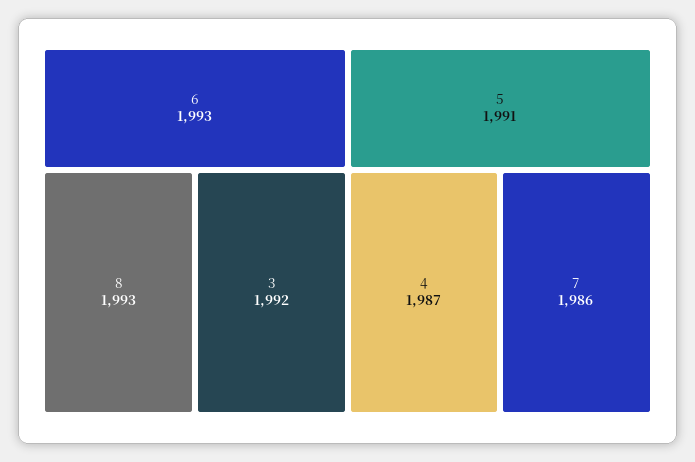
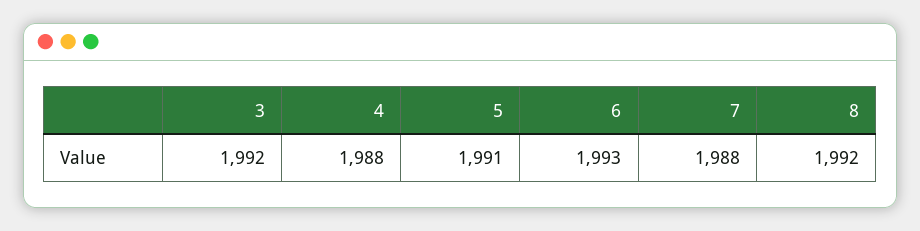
  {
    "6": 1993,
-   "8": 1993,
+   "8": 1992,
    "3": 1992,
    "5": 1991,
-   "4": 1987,
+   "4": 1988,
-   "7": 1986
+   "7": 1988
  }

